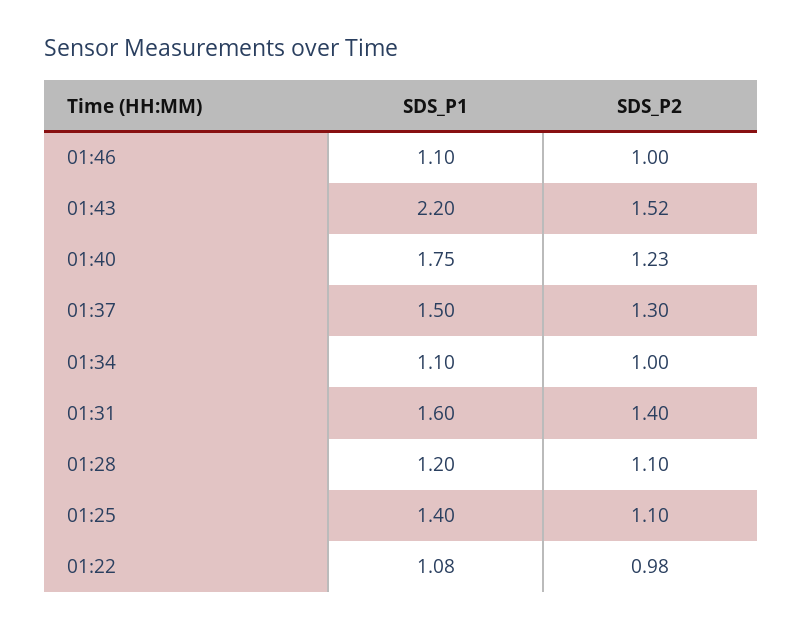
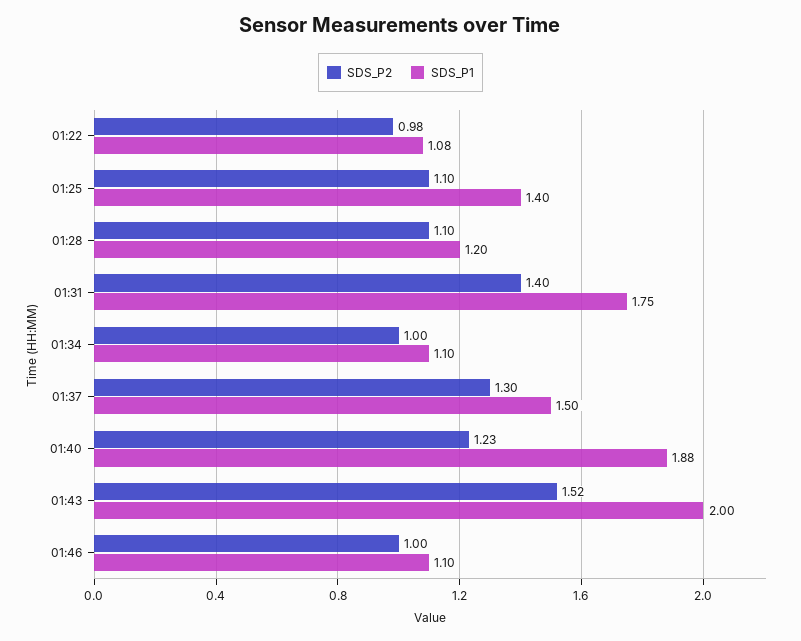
  {
    "SDS_P1": {
      "01:46": 1.1,
-     "01:43": 2.2,
+     "01:43": 2,
-     "01:40": 1.75,
+     "01:40": 1.88,
      "01:37": 1.5,
      "01:34": 1.1,
-     "01:31": 1.6,
+     "01:31": 1.75,
      "01:28": 1.2,
      "01:25": 1.4,
      "01:22": 1.08
    },
    "SDS_P2": {
      "01:46": 1,
      "01:43": 1.52,
      "01:40": 1.23,
      "01:37": 1.3,
      "01:34": 1,
      "01:31": 1.4,
      "01:28": 1.1,
      "01:25": 1.1,
      "01:22": 0.98
    }
  }

